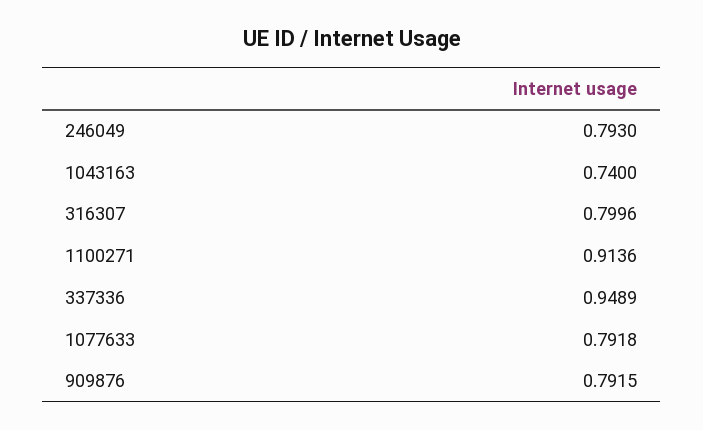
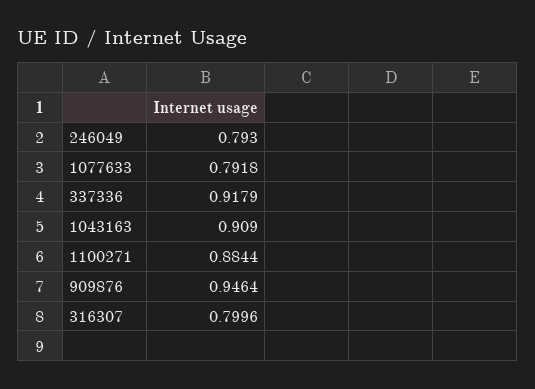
  {
    "246049": 0.793,
-   "1043163": 0.74,
+   "1043163": 0.909,
    "316307": 0.7996,
-   "1100271": 0.9136,
+   "1100271": 0.8844,
-   "337336": 0.9489,
+   "337336": 0.9179,
    "1077633": 0.7918,
-   "909876": 0.7915
+   "909876": 0.9464
  }

